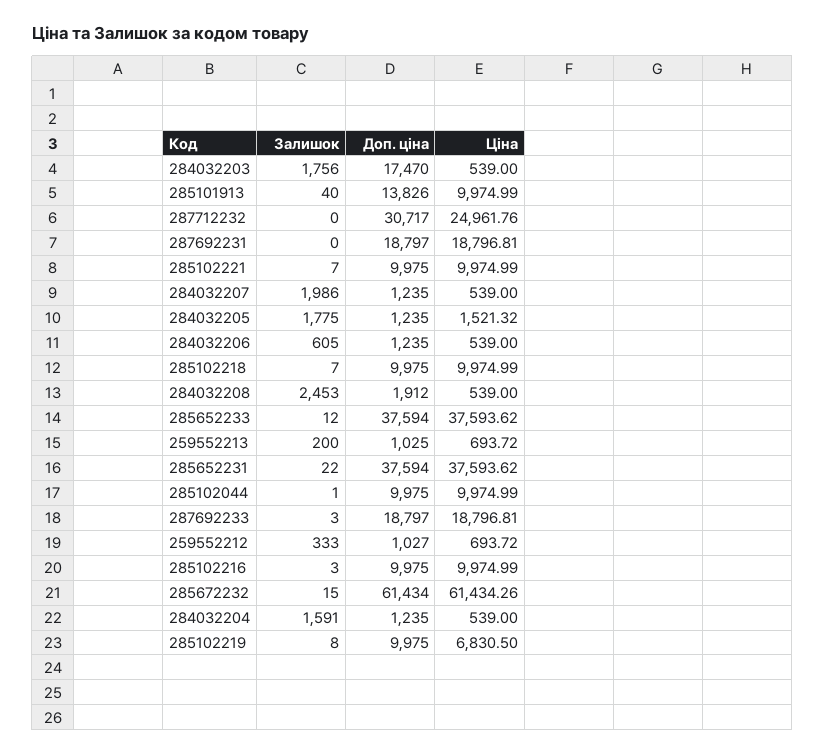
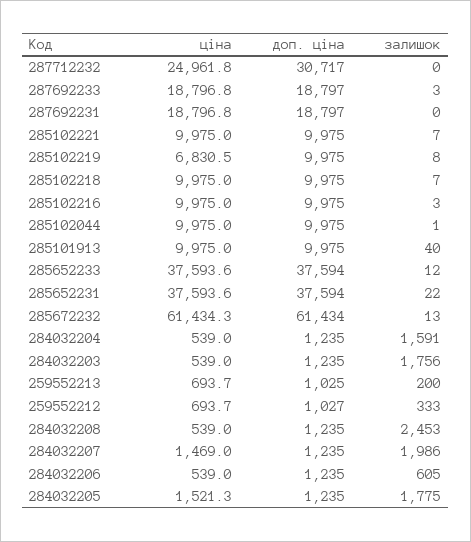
  {
    "Залишок": {
      "284032203": 1756,
      "285101913": 40,
      "287712232": 0,
      "287692231": 0,
      "285102221": 7,
      "284032207": 1986,
      "284032205": 1775,
      "284032206": 605,
      "285102218": 7,
      "284032208": 2453,
      "285652233": 12,
      "259552213": 200,
      "285652231": 22,
      "285102044": 1,
      "287692233": 3,
      "259552212": 333,
      "285102216": 3,
-     "285672232": 15,
+     "285672232": 13,
      "284032204": 1591,
      "285102219": 8
    },
    "Доп. ціна": {
-     "284032203": 17470,
+     "284032203": 1235,
-     "285101913": 13826,
+     "285101913": 9975,
      "287712232": 30717,
      "287692231": 18797,
      "285102221": 9975,
      "284032207": 1235,
      "284032205": 1235,
      "284032206": 1235,
      "285102218": 9975,
-     "284032208": 1912,
+     "284032208": 1235,
      "285652233": 37594,
      "259552213": 1025,
      "285652231": 37594,
      "285102044": 9975,
      "287692233": 18797,
      "259552212": 1027,
      "285102216": 9975,
      "285672232": 61434,
      "284032204": 1235,
      "285102219": 9975
    },
    "Ціна": {
      "284032203": 539,
      "285101913": 9974.99,
      "287712232": 24961.76,
      "287692231": 18796.81,
      "285102221": 9974.99,
-     "284032207": 539,
+     "284032207": 1469,
      "284032205": 1521.32,
      "284032206": 539,
      "285102218": 9974.99,
      "284032208": 539,
      "285652233": 37593.62,
      "259552213": 693.72,
      "285652231": 37593.62,
      "285102044": 9974.99,
      "287692233": 18796.81,
      "259552212": 693.72,
      "285102216": 9974.99,
      "285672232": 61434.26,
      "284032204": 539,
      "285102219": 6830.5
    }
  }

